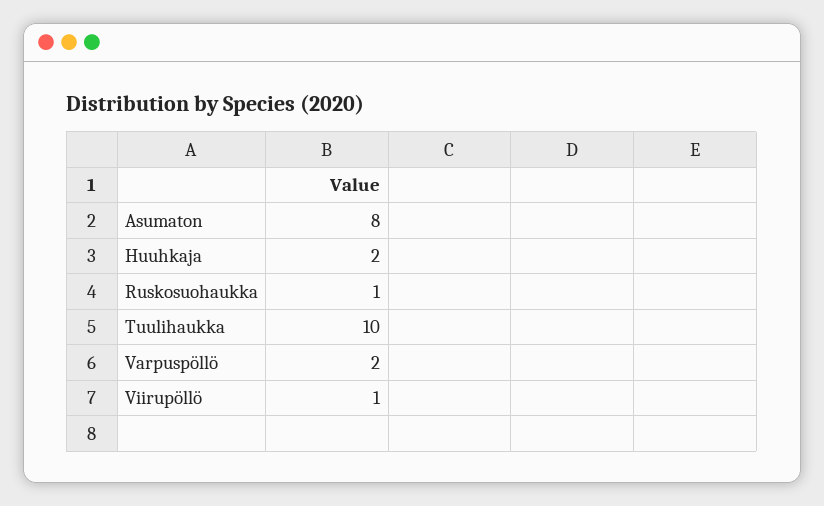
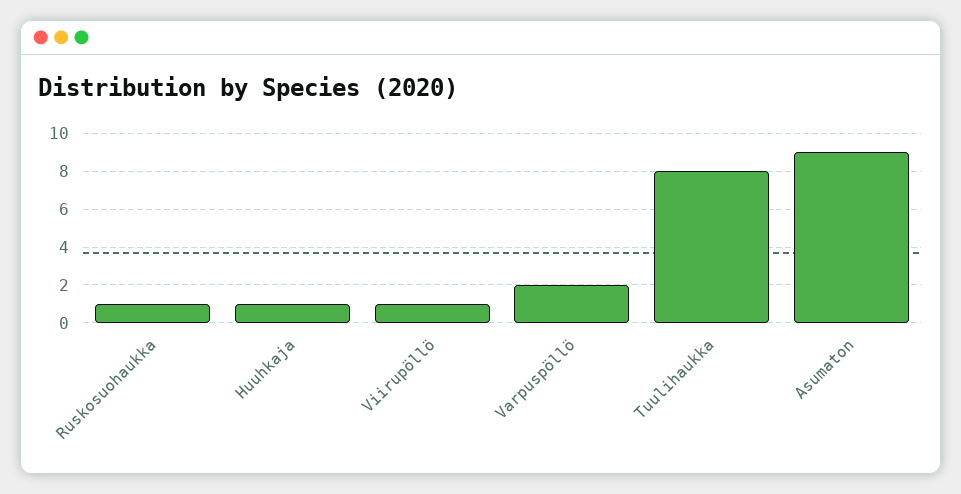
  {
-   "Asumaton": 8,
+   "Asumaton": 9,
-   "Huuhkaja": 2,
+   "Huuhkaja": 1,
    "Ruskosuohaukka": 1,
-   "Tuulihaukka": 10,
+   "Tuulihaukka": 8,
    "Varpuspöllö": 2,
    "Viirupöllö": 1
  }

